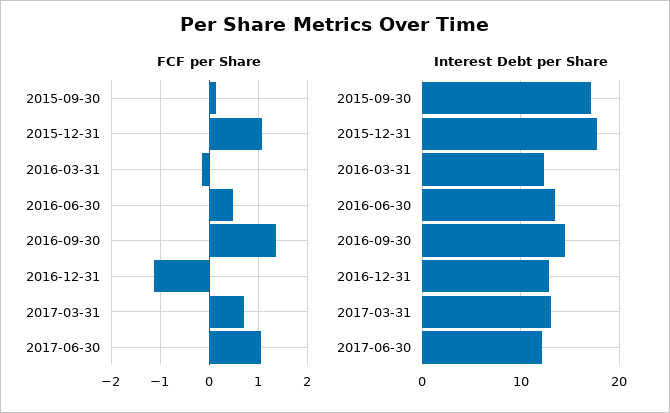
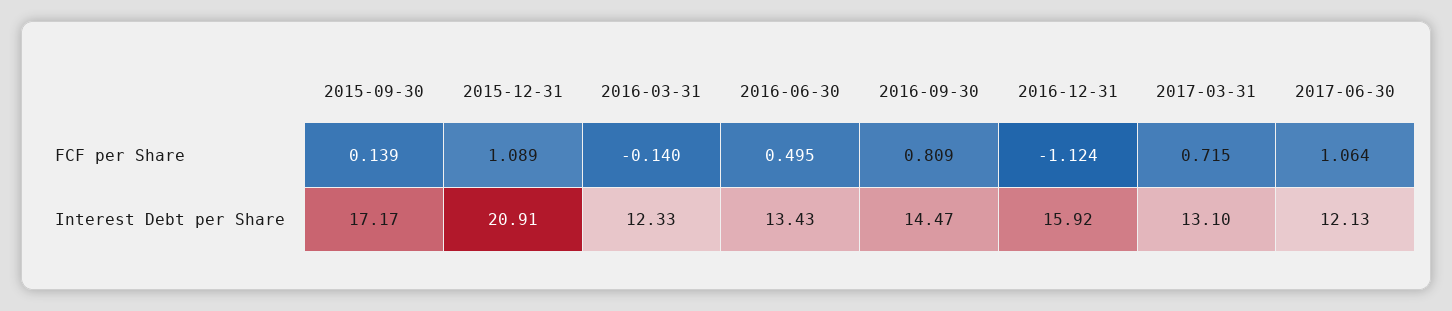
  {
    "FCF per Share": {
      "2015-09-30": 0.139,
      "2015-12-31": 1.089,
      "2016-03-31": -0.14,
      "2016-06-30": 0.495,
-     "2016-09-30": 1.4,
+     "2016-09-30": 0.809,
      "2016-12-31": -1.124,
      "2017-03-31": 0.715,
      "2017-06-30": 1.064
    },
    "Interest Debt per Share": {
      "2015-09-30": 17.17,
-     "2015-12-31": 18,
+     "2015-12-31": 20.91,
      "2016-03-31": 12.33,
      "2016-06-30": 13.43,
      "2016-09-30": 14.47,
-     "2016-12-31": 13,
+     "2016-12-31": 15.92,
      "2017-03-31": 13.1,
      "2017-06-30": 12.13
    }
  }

